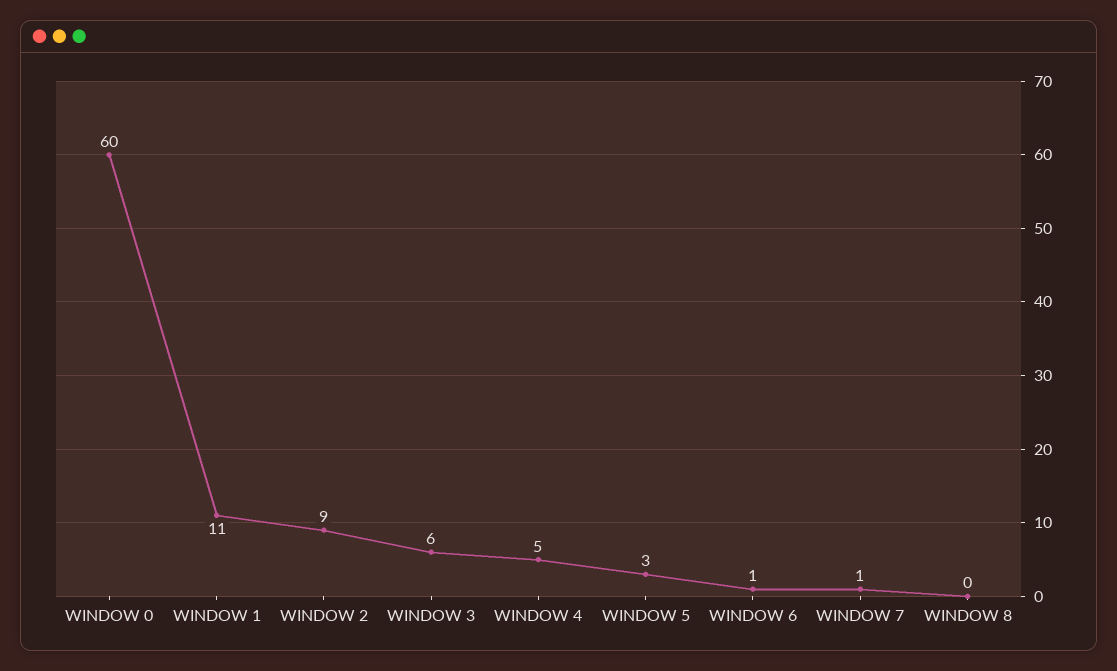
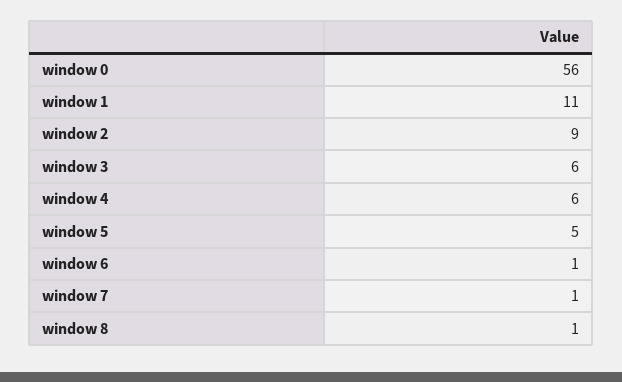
  {
-   "WINDOW 0": 60,
+   "WINDOW 0": 56,
    "WINDOW 1": 11,
    "WINDOW 2": 9,
    "WINDOW 3": 6,
-   "WINDOW 4": 5,
+   "WINDOW 4": 6,
-   "WINDOW 5": 3,
+   "WINDOW 5": 5,
    "WINDOW 6": 1,
    "WINDOW 7": 1,
-   "WINDOW 8": 0
+   "WINDOW 8": 1
  }

